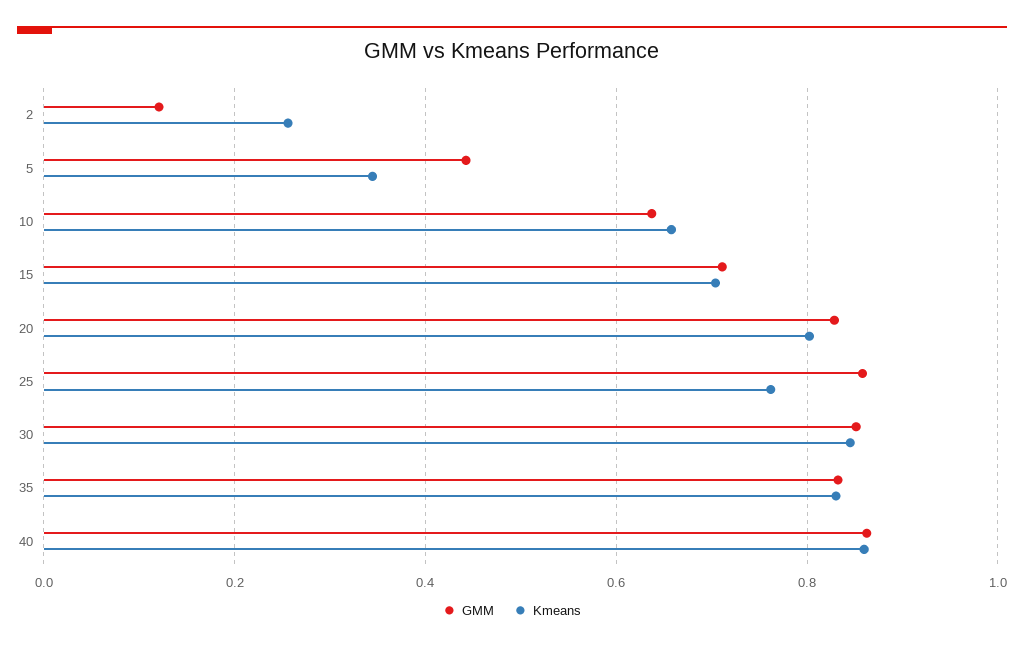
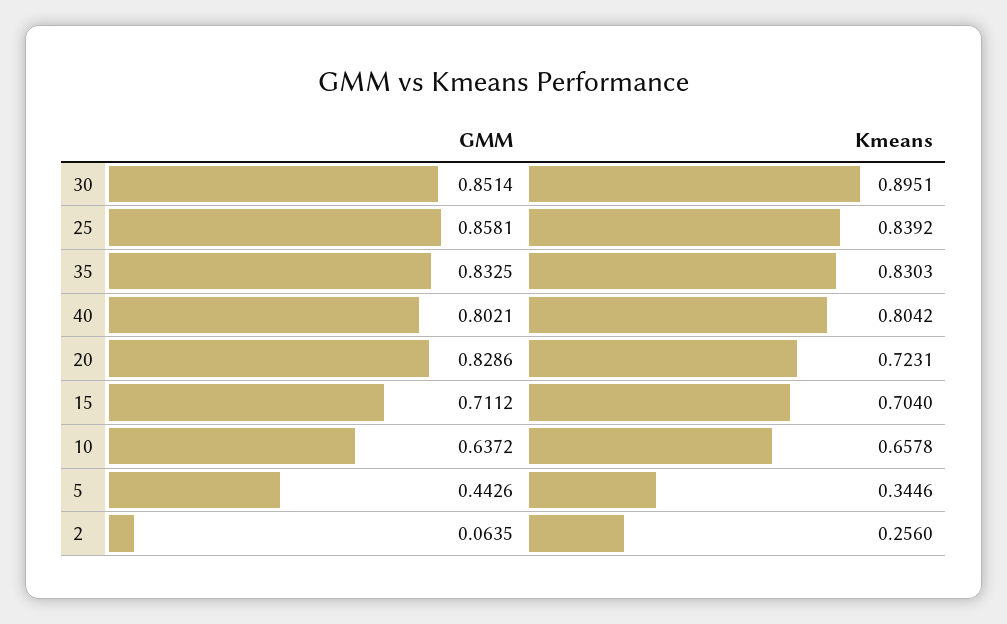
  {
    "GMM": {
-     "2": 0.12,
+     "2": 0.0635,
      "5": 0.4426,
      "10": 0.6372,
      "15": 0.7112,
      "20": 0.8286,
      "25": 0.8581,
      "30": 0.8514,
      "35": 0.8325,
-     "40": 0.86
+     "40": 0.8021
    },
    "Kmeans": {
      "2": 0.256,
      "5": 0.3446,
      "10": 0.6578,
      "15": 0.704,
-     "20": 0.8,
+     "20": 0.7231,
-     "25": 0.76,
+     "25": 0.8392,
-     "30": 0.84,
+     "30": 0.8951,
      "35": 0.8303,
-     "40": 0.86
+     "40": 0.8042
    }
  }

